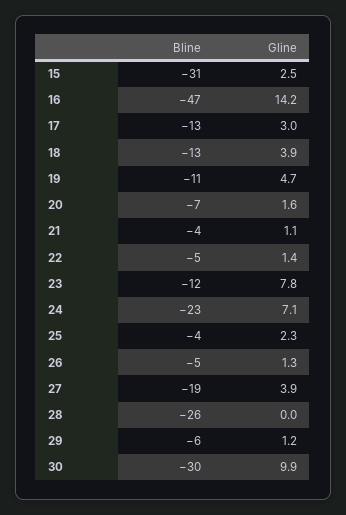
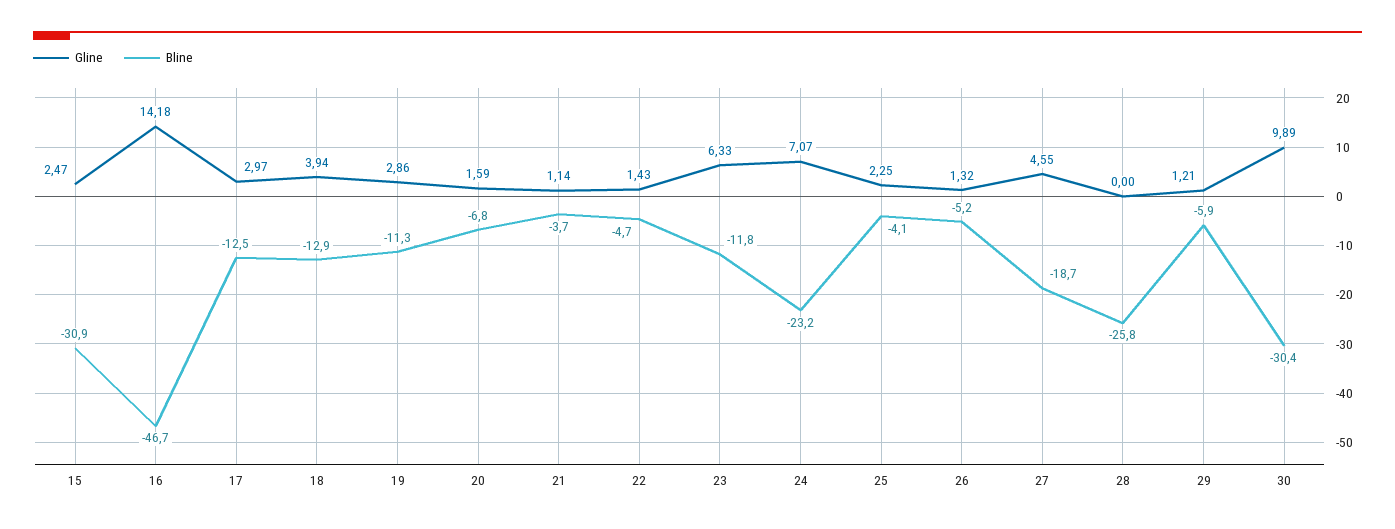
  {
    "Bline": {
      "15": -30.9,
      "16": -46.7,
      "17": -12.5,
      "18": -12.9,
      "19": -11.3,
      "20": -6.8,
      "21": -3.7,
      "22": -4.7,
      "23": -11.8,
      "24": -23.2,
      "25": -4.1,
      "26": -5.2,
      "27": -18.7,
      "28": -25.8,
      "29": -5.9,
      "30": -30.4
    },
    "Gline": {
      "15": 2.47,
      "16": 14.18,
      "17": 2.97,
      "18": 3.94,
-     "19": 4.7,
+     "19": 2.86,
      "20": 1.59,
      "21": 1.14,
      "22": 1.43,
-     "23": 7.8,
+     "23": 6.33,
      "24": 7.07,
      "25": 2.25,
      "26": 1.32,
-     "27": 3.9,
+     "27": 4.55,
      "28": 0,
      "29": 1.21,
      "30": 9.89
    }
  }

